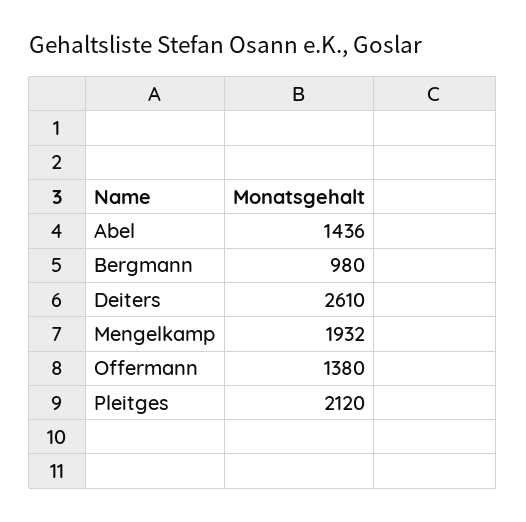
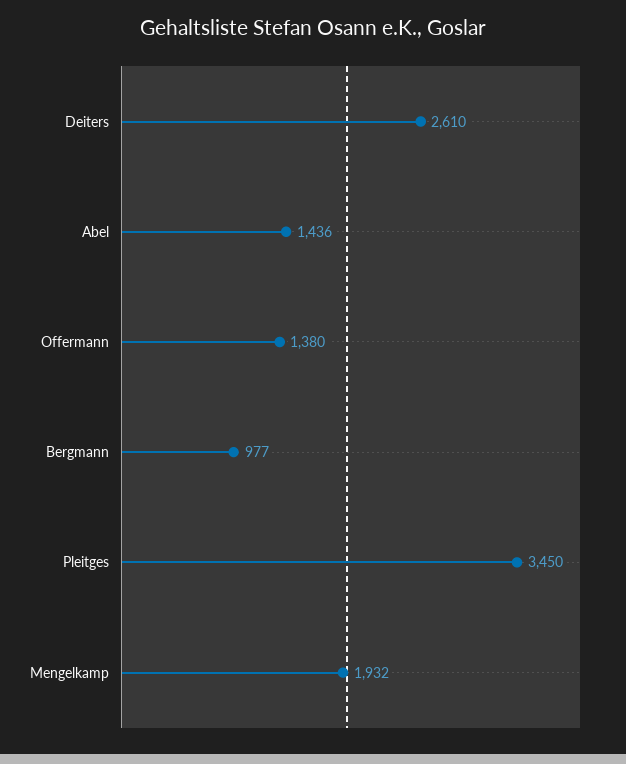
  {
    "Abel": 1436,
-   "Bergmann": 980,
+   "Bergmann": 977,
    "Deiters": 2610,
    "Mengelkamp": 1932,
    "Offermann": 1380,
-   "Pleitges": 2120
+   "Pleitges": 3450
  }

